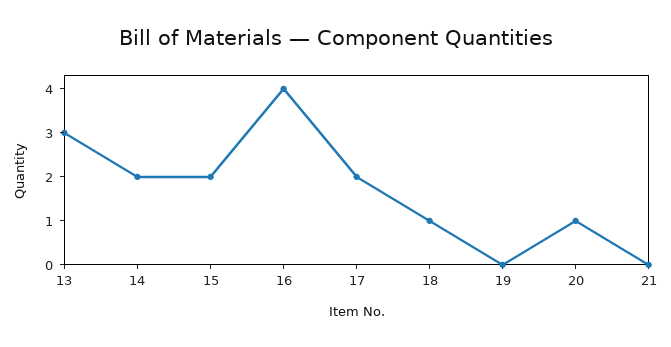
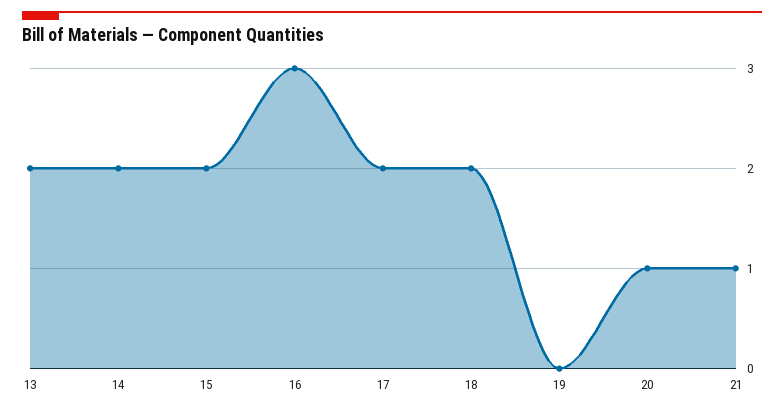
  {
-   "13": 3,
+   "13": 2,
    "14": 2,
    "15": 2,
-   "16": 4,
+   "16": 3,
    "17": 2,
-   "18": 1,
+   "18": 2,
    "19": 0,
    "20": 1,
-   "21": 0
+   "21": 1
  }

